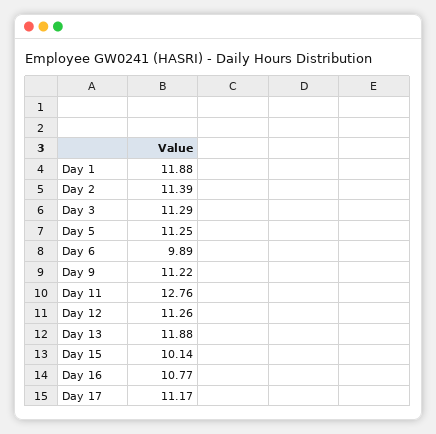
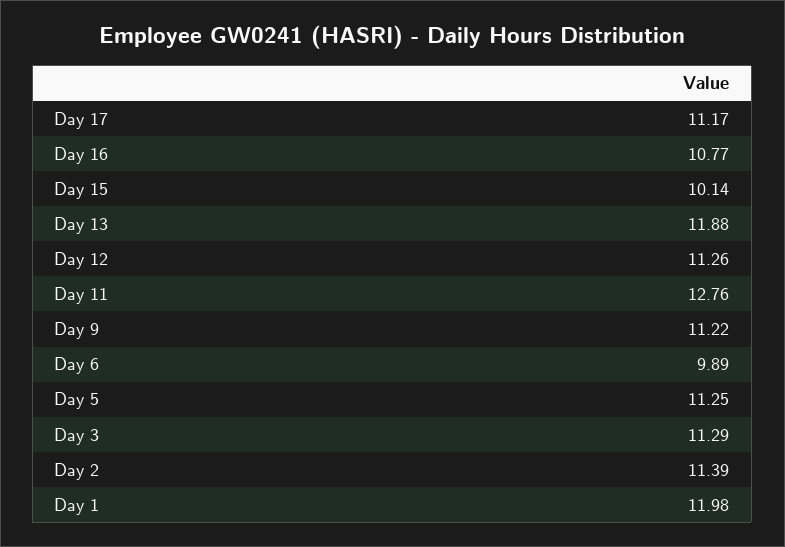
  {
-   "Day 1": 11.88,
+   "Day 1": 11.98,
    "Day 2": 11.39,
    "Day 3": 11.29,
    "Day 5": 11.25,
    "Day 6": 9.89,
    "Day 9": 11.22,
    "Day 11": 12.76,
    "Day 12": 11.26,
    "Day 13": 11.88,
    "Day 15": 10.14,
    "Day 16": 10.77,
    "Day 17": 11.17
  }

